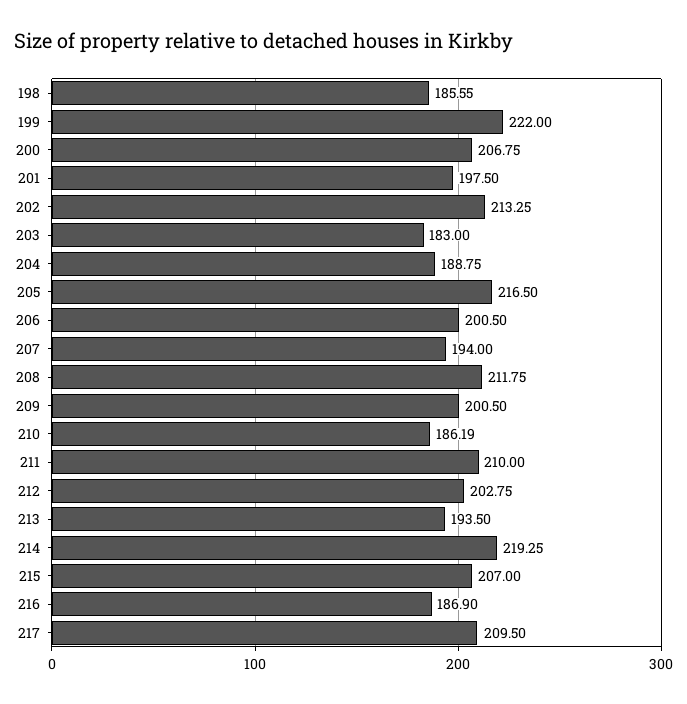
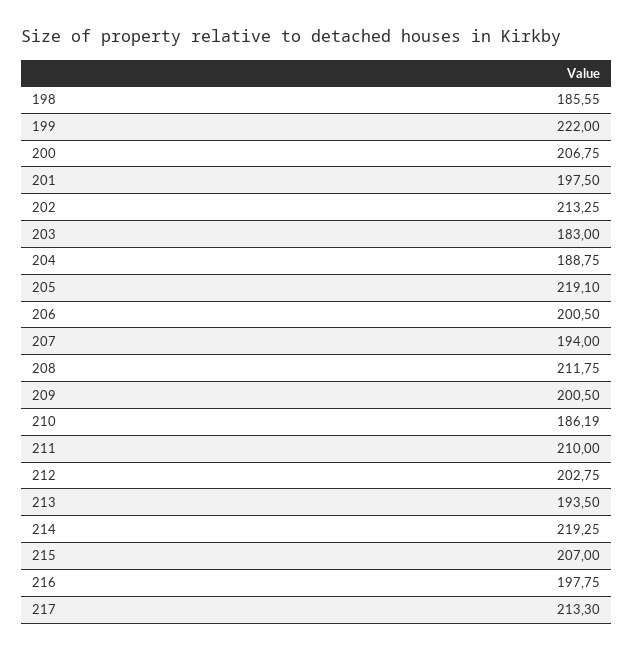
  {
    "198": 185.55,
    "199": 222,
    "200": 206.75,
    "201": 197.5,
    "202": 213.25,
    "203": 183,
    "204": 188.75,
-   "205": 216.5,
+   "205": 219.1,
    "206": 200.5,
    "207": 194,
    "208": 211.75,
    "209": 200.5,
    "210": 186.19,
    "211": 210,
    "212": 202.75,
    "213": 193.5,
    "214": 219.25,
    "215": 207,
-   "216": 186.9,
+   "216": 197.75,
-   "217": 209.5
+   "217": 213.3
  }

